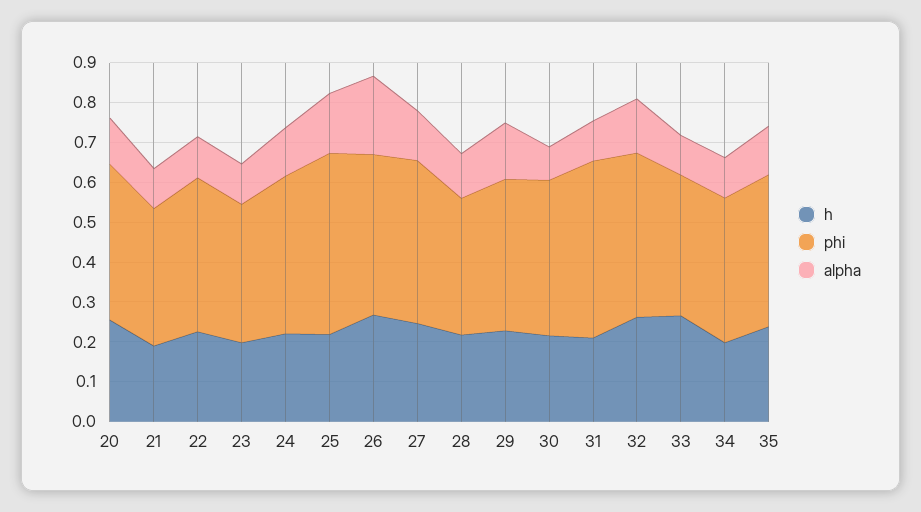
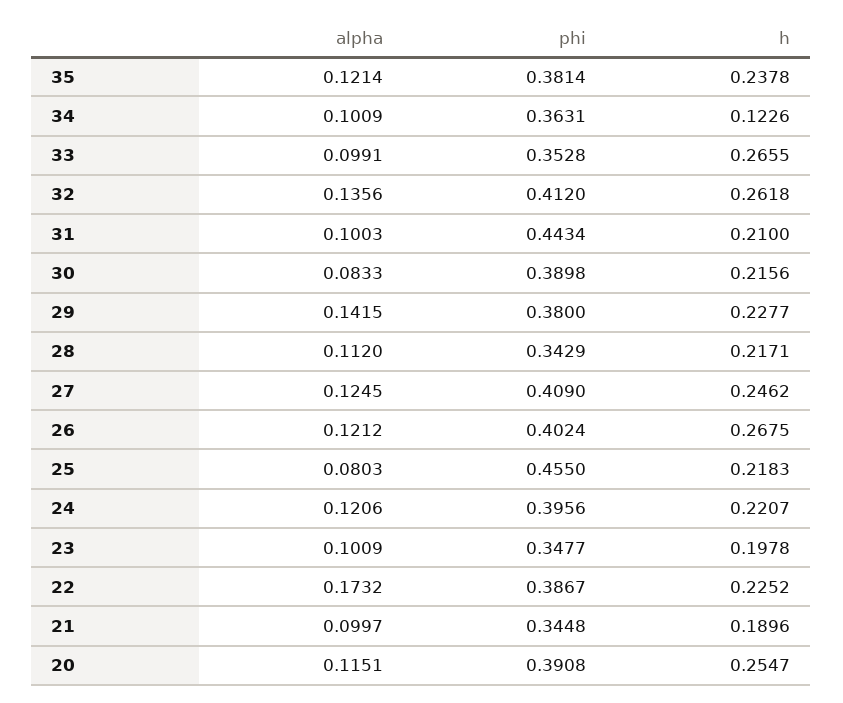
  {
    "h": {
      "20": 0.2547,
      "21": 0.1896,
      "22": 0.2252,
      "23": 0.1978,
      "24": 0.2207,
      "25": 0.2183,
      "26": 0.2675,
      "27": 0.2462,
      "28": 0.2171,
      "29": 0.2277,
      "30": 0.2156,
      "31": 0.21,
      "32": 0.2618,
      "33": 0.2655,
-     "34": 0.2,
+     "34": 0.1226,
      "35": 0.2378
    },
    "phi": {
      "20": 0.3908,
      "21": 0.3448,
      "22": 0.3867,
      "23": 0.3477,
      "24": 0.3956,
      "25": 0.455,
      "26": 0.4024,
      "27": 0.409,
      "28": 0.3429,
      "29": 0.38,
      "30": 0.3898,
      "31": 0.4434,
      "32": 0.412,
      "33": 0.3528,
      "34": 0.3631,
      "35": 0.3814
    },
    "alpha": {
      "20": 0.1151,
      "21": 0.0997,
-     "22": 0.1,
+     "22": 0.1732,
      "23": 0.1009,
      "24": 0.1206,
-     "25": 0.15,
+     "25": 0.0803,
-     "26": 0.2,
+     "26": 0.1212,
      "27": 0.1245,
      "28": 0.112,
      "29": 0.1415,
      "30": 0.0833,
      "31": 0.1003,
      "32": 0.1356,
      "33": 0.0991,
      "34": 0.1009,
      "35": 0.1214
    }
  }

